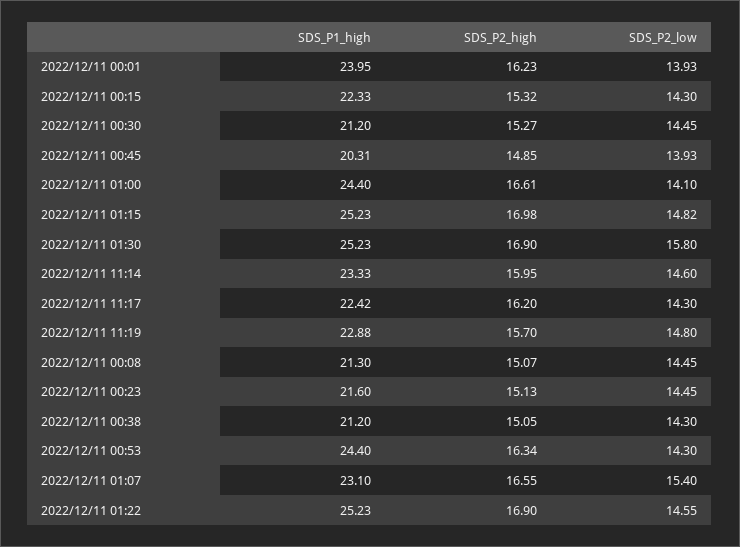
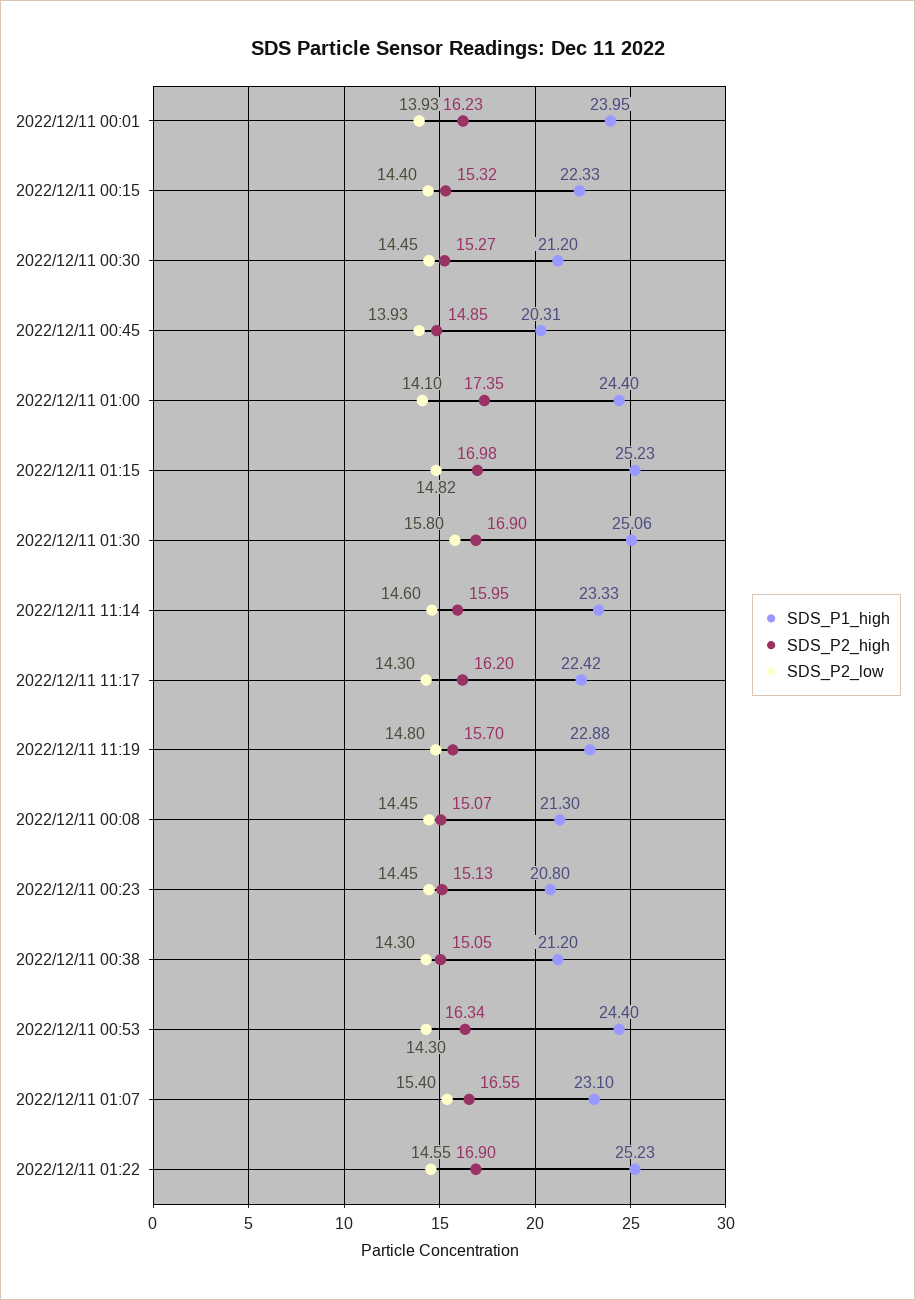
  {
    "SDS_P1_high": {
      "2022/12/11 00:01": 23.95,
      "2022/12/11 00:15": 22.33,
      "2022/12/11 00:30": 21.2,
      "2022/12/11 00:45": 20.31,
      "2022/12/11 01:00": 24.4,
      "2022/12/11 01:15": 25.23,
-     "2022/12/11 01:30": 25.23,
+     "2022/12/11 01:30": 25.06,
      "2022/12/11 11:14": 23.33,
      "2022/12/11 11:17": 22.42,
      "2022/12/11 11:19": 22.88,
      "2022/12/11 00:08": 21.3,
-     "2022/12/11 00:23": 21.6,
+     "2022/12/11 00:23": 20.8,
      "2022/12/11 00:38": 21.2,
      "2022/12/11 00:53": 24.4,
      "2022/12/11 01:07": 23.1,
      "2022/12/11 01:22": 25.23
    },
    "SDS_P2_high": {
      "2022/12/11 00:01": 16.23,
      "2022/12/11 00:15": 15.32,
      "2022/12/11 00:30": 15.27,
      "2022/12/11 00:45": 14.85,
-     "2022/12/11 01:00": 16.61,
+     "2022/12/11 01:00": 17.35,
      "2022/12/11 01:15": 16.98,
      "2022/12/11 01:30": 16.9,
      "2022/12/11 11:14": 15.95,
      "2022/12/11 11:17": 16.2,
      "2022/12/11 11:19": 15.7,
      "2022/12/11 00:08": 15.07,
      "2022/12/11 00:23": 15.13,
      "2022/12/11 00:38": 15.05,
      "2022/12/11 00:53": 16.34,
      "2022/12/11 01:07": 16.55,
      "2022/12/11 01:22": 16.9
    },
    "SDS_P2_low": {
      "2022/12/11 00:01": 13.93,
-     "2022/12/11 00:15": 14.3,
+     "2022/12/11 00:15": 14.4,
      "2022/12/11 00:30": 14.45,
      "2022/12/11 00:45": 13.93,
      "2022/12/11 01:00": 14.1,
      "2022/12/11 01:15": 14.82,
      "2022/12/11 01:30": 15.8,
      "2022/12/11 11:14": 14.6,
      "2022/12/11 11:17": 14.3,
      "2022/12/11 11:19": 14.8,
      "2022/12/11 00:08": 14.45,
      "2022/12/11 00:23": 14.45,
      "2022/12/11 00:38": 14.3,
      "2022/12/11 00:53": 14.3,
      "2022/12/11 01:07": 15.4,
      "2022/12/11 01:22": 14.55
    }
  }

